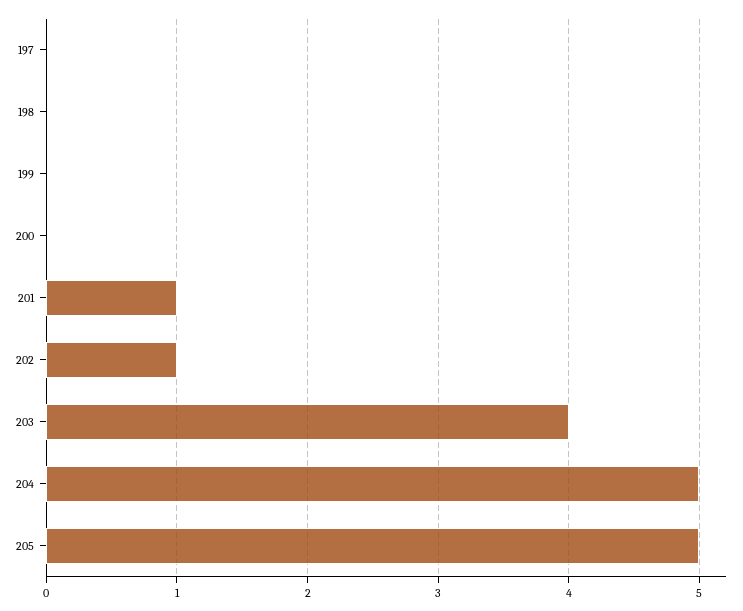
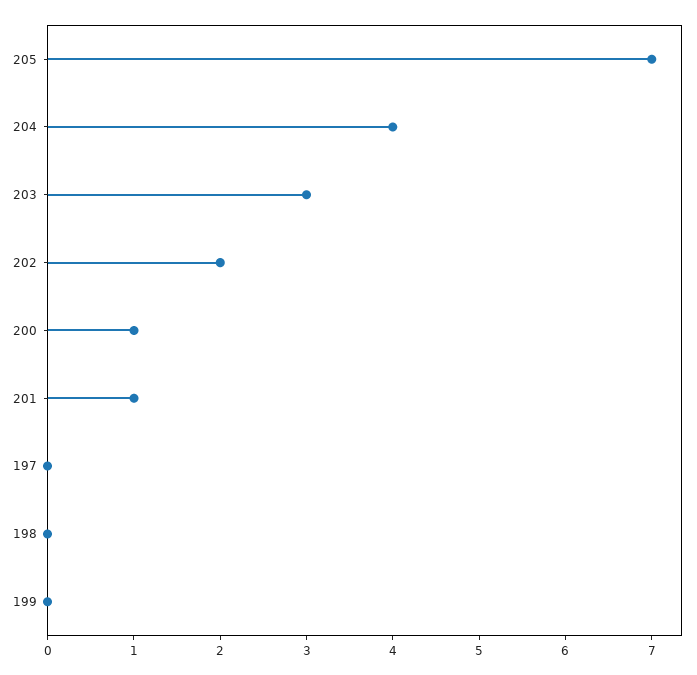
  {
    "197": 0,
    "198": 0,
    "199": 0,
-   "200": 0,
+   "200": 1,
    "201": 1,
-   "202": 1,
+   "202": 2,
-   "203": 4,
+   "203": 3,
-   "204": 5,
+   "204": 4,
-   "205": 5
+   "205": 7
  }

